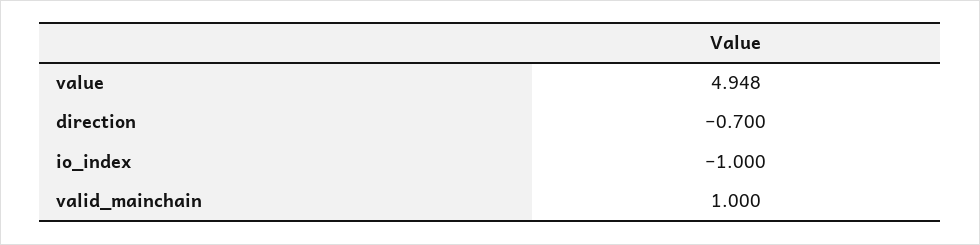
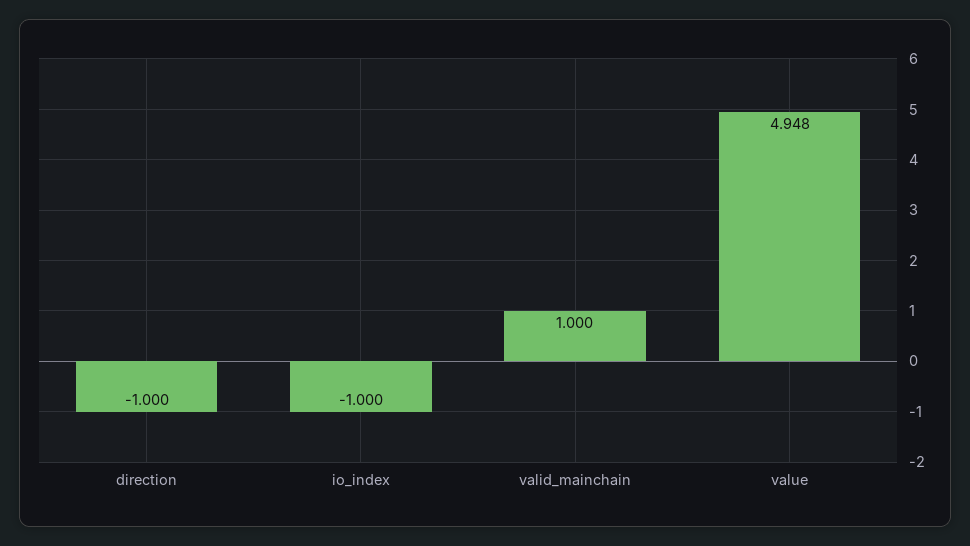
  {
    "value": 4.948,
-   "direction": -0.7,
+   "direction": -1,
    "io_index": -1,
    "valid_mainchain": 1
  }

